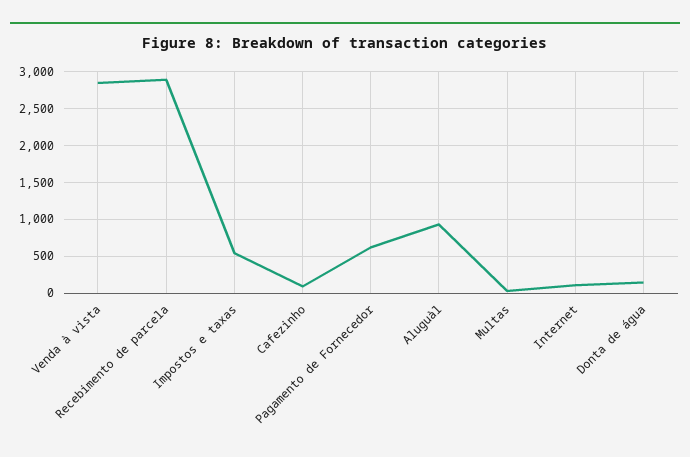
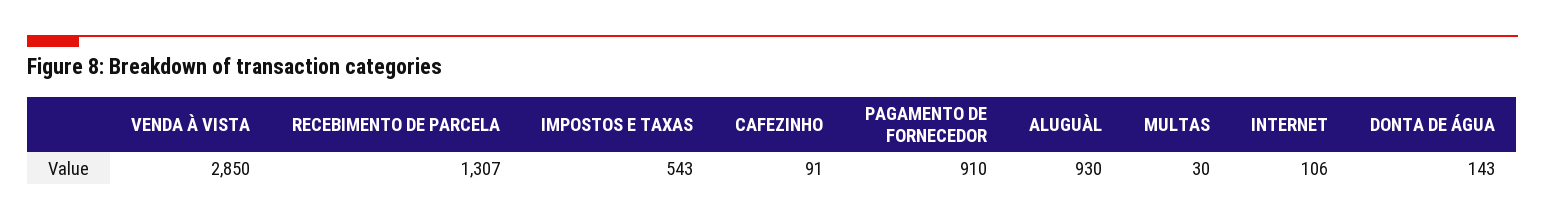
  {
    "Venda à vista": 2850,
-   "Recebimento de parcela": 2900,
+   "Recebimento de parcela": 1307,
    "Impostos e taxas": 543,
    "Cafezinho": 91,
-   "Pagamento de Fornecedor": 600,
+   "Pagamento de Fornecedor": 910,
    "Aluguàl": 930,
    "Multas": 30,
    "Internet": 106,
    "Donta de água": 143
  }

